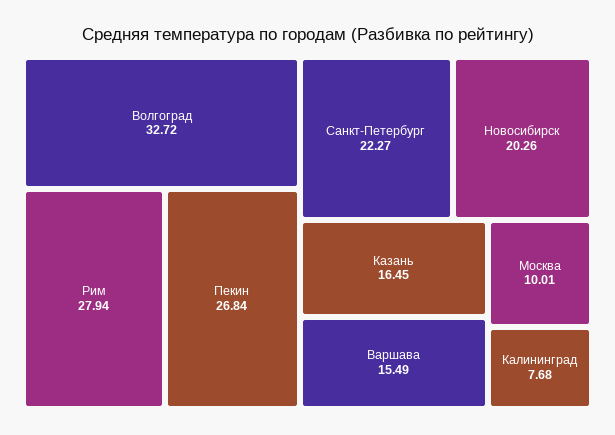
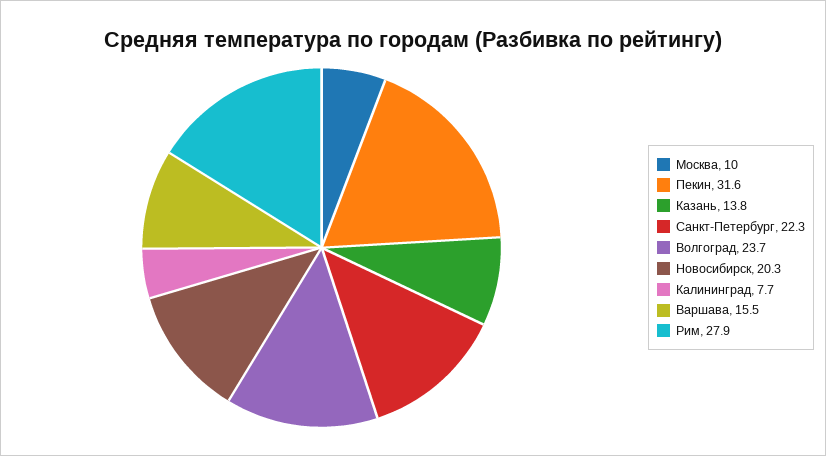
  {
-   "Волгоград": 32.72,
+   "Волгоград": 23.7,
    "Рим": 27.94,
-   "Пекин": 26.84,
+   "Пекин": 31.6,
    "Санкт-Петербург": 22.27,
    "Новосибирск": 20.26,
-   "Казань": 16.45,
+   "Казань": 13.8,
    "Варшава": 15.49,
    "Москва": 10.01,
    "Калининград": 7.68
  }

